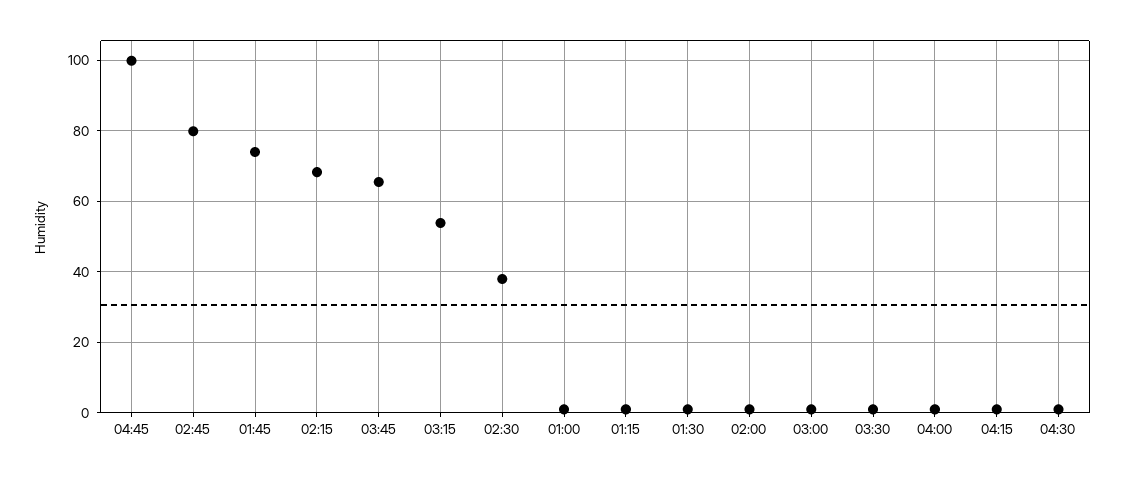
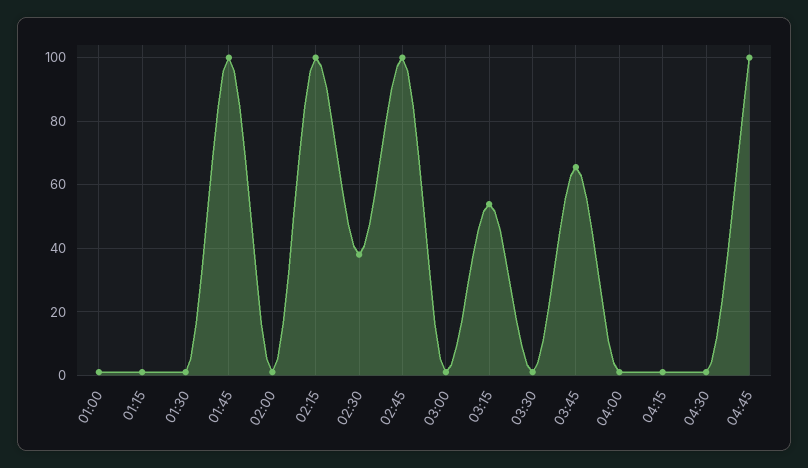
  {
    "04:45": 100,
-   "02:45": 80,
+   "02:45": 100,
-   "01:45": 74,
+   "01:45": 100,
-   "02:15": 68,
+   "02:15": 100,
    "03:45": 66,
    "03:15": 54,
    "02:30": 38,
    "01:00": 2,
    "01:15": 2,
    "01:30": 2,
    "02:00": 2,
    "03:00": 2,
    "03:30": 2,
    "04:00": 2,
    "04:15": 2,
    "04:30": 2
  }

